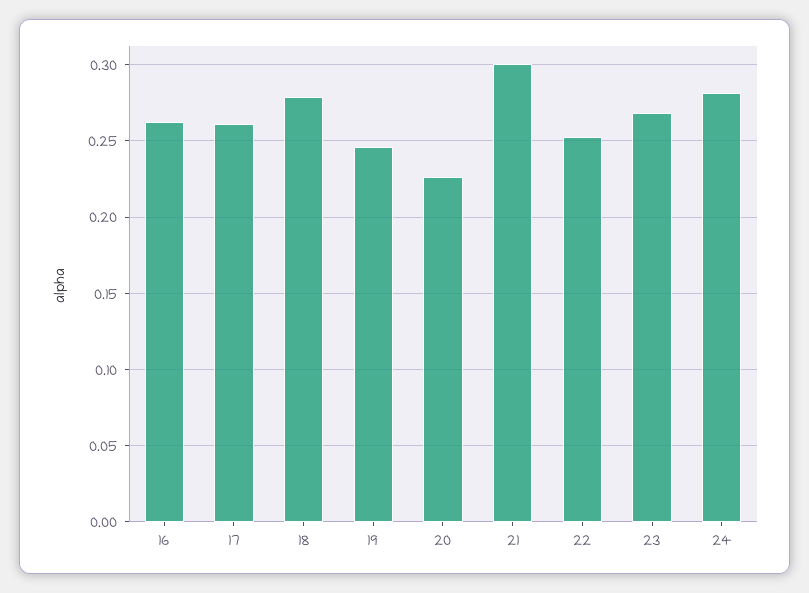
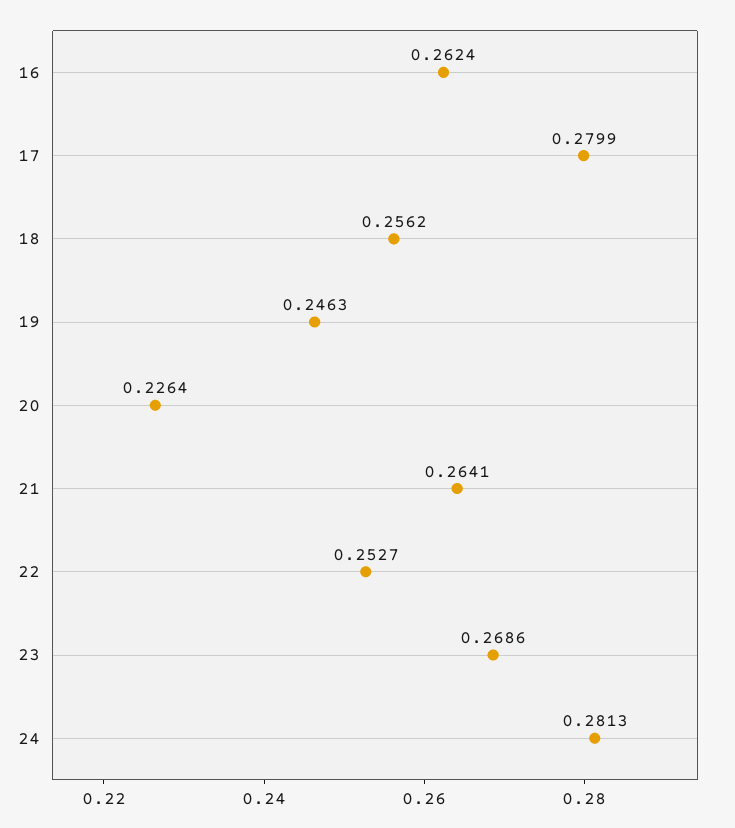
  {
    "16": 0.2624,
-   "17": 0.26,
+   "17": 0.2799,
-   "18": 0.28,
+   "18": 0.2562,
    "19": 0.2463,
    "20": 0.2264,
-   "21": 0.3,
+   "21": 0.2641,
    "22": 0.2527,
    "23": 0.2686,
    "24": 0.2813
  }

